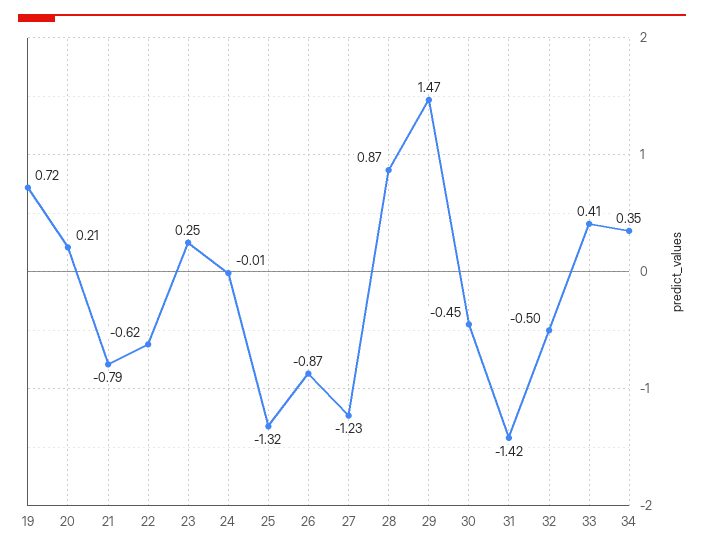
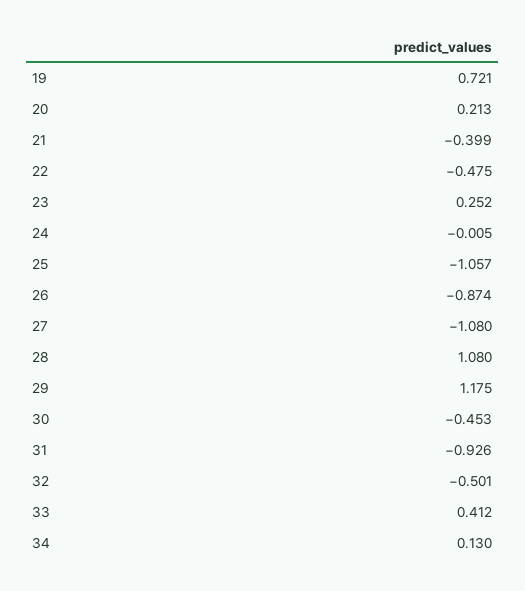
  {
    "19": 0.721,
    "20": 0.213,
-   "21": -0.79,
+   "21": -0.399,
-   "22": -0.62,
+   "22": -0.475,
    "23": 0.252,
    "24": -0.005,
-   "25": -1.32,
+   "25": -1.057,
    "26": -0.874,
-   "27": -1.23,
+   "27": -1.08,
-   "28": 0.87,
+   "28": 1.08,
-   "29": 1.47,
+   "29": 1.175,
    "30": -0.453,
-   "31": -1.42,
+   "31": -0.926,
    "32": -0.501,
    "33": 0.412,
-   "34": 0.35
+   "34": 0.13
  }

